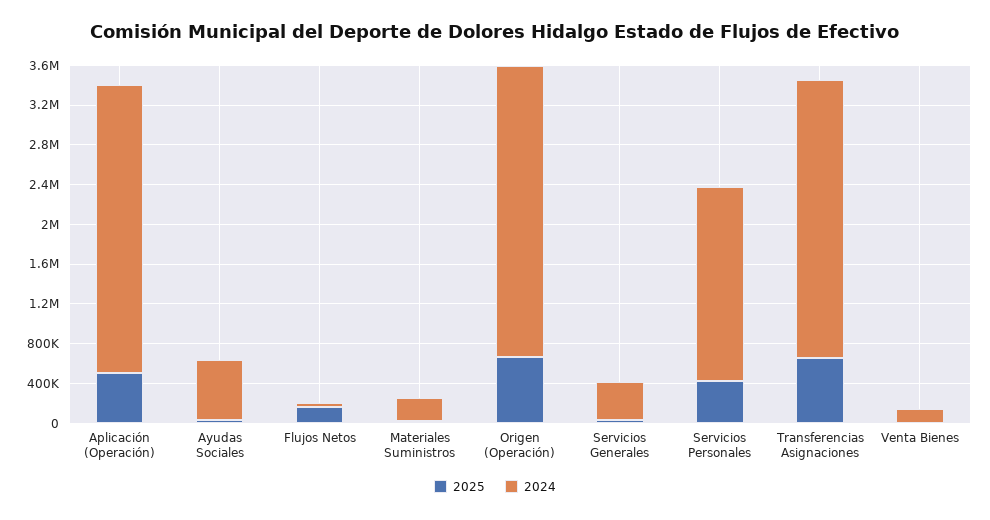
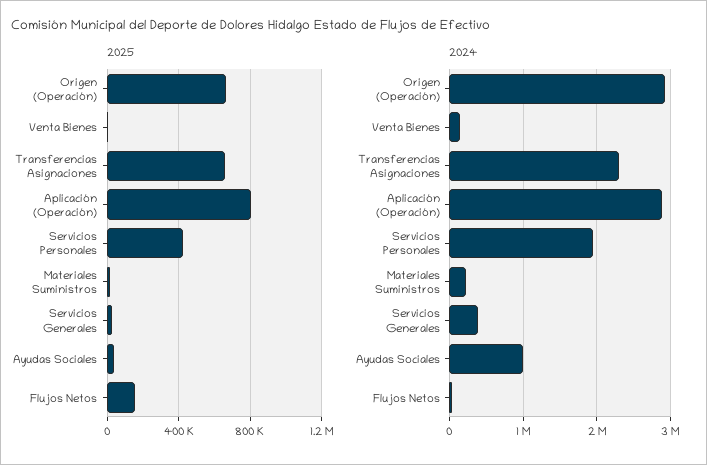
  {
    "2025": {
-     "Aplicación (Operación)": 500000,
+     "Aplicación (Operación)": 800000,
      "Ayudas Sociales": 50000,
      "Flujos Netos": 150000,
      "Materiales Suministros": 0,
      "Origen (Operación)": 650000,
      "Servicios Generales": 50000,
      "Servicios Personales": 400000,
      "Transferencias Asignaciones": 650000,
      "Venta Bienes": 0
    },
    "2024": {
      "Aplicación (Operación)": 2900000,
-     "Ayudas Sociales": 600000,
+     "Ayudas Sociales": 1000000,
      "Flujos Netos": 0,
      "Materiales Suministros": 200000,
      "Origen (Operación)": 2900000,
      "Servicios Generales": 400000,
      "Servicios Personales": 2000000,
-     "Transferencias Asignaciones": 2800000,
+     "Transferencias Asignaciones": 2300000,
      "Venta Bienes": 100000
    }
  }

